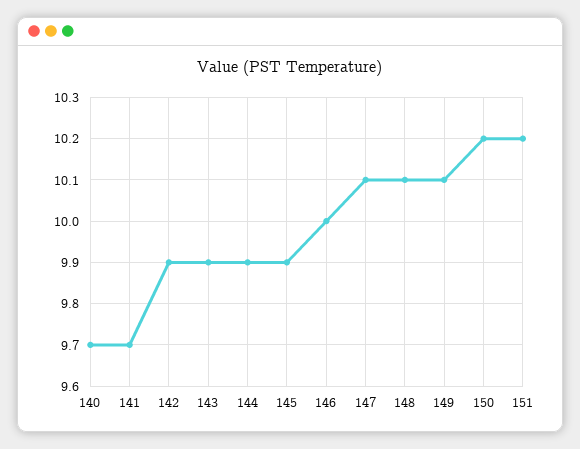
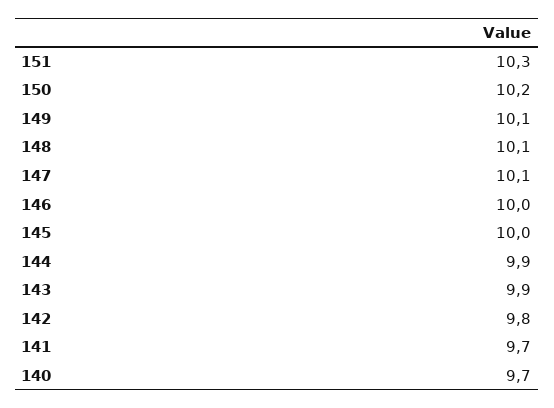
  {
    "140": 9.7,
    "141": 9.7,
-   "142": 9.9,
+   "142": 9.8,
    "143": 9.9,
    "144": 9.9,
-   "145": 9.9,
+   "145": 10,
    "146": 10,
    "147": 10.1,
    "148": 10.1,
    "149": 10.1,
    "150": 10.2,
-   "151": 10.2
+   "151": 10.3
  }

